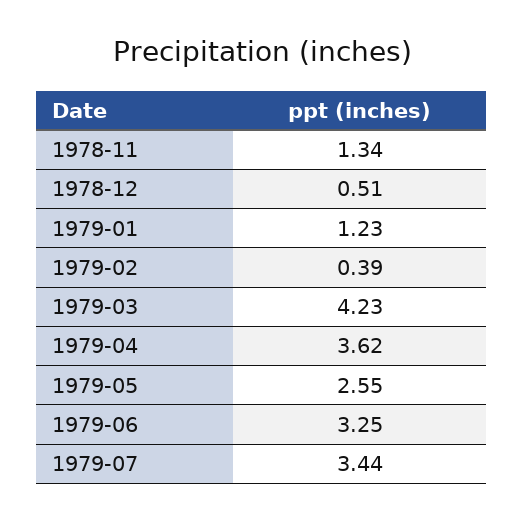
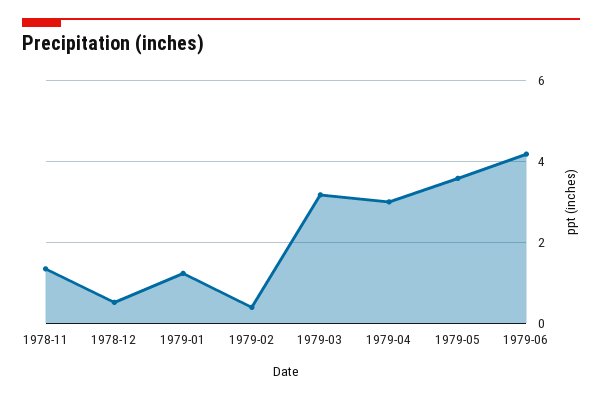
  {
    "1978-11": 1.34,
    "1978-12": 0.51,
    "1979-01": 1.23,
    "1979-02": 0.39,
-   "1979-03": 4.23,
+   "1979-03": 3.2,
-   "1979-04": 3.62,
+   "1979-04": 3,
-   "1979-05": 2.55,
+   "1979-05": 3.6,
-   "1979-06": 3.25,
+   "1979-06": 4.2
-   "1979-07": 3.44
  }

